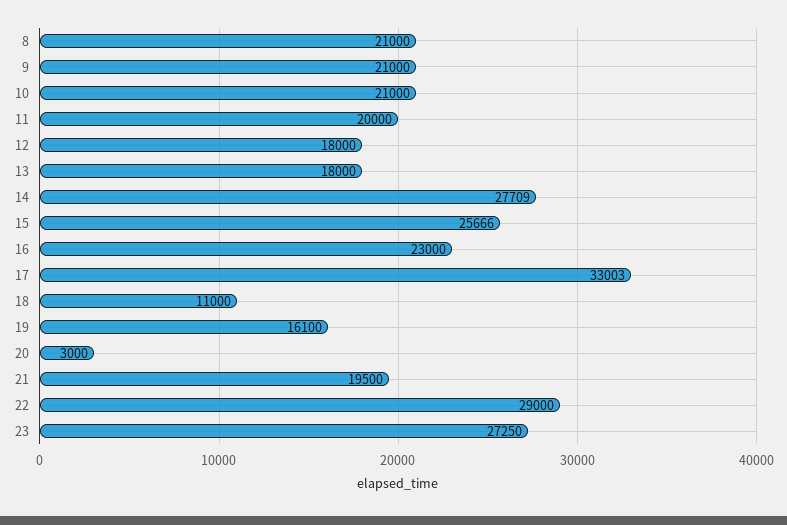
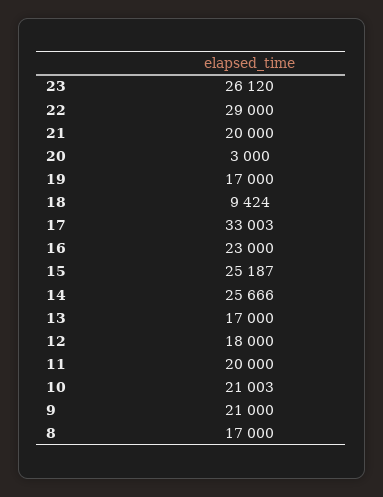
  {
-   "8": 21000,
+   "8": 17000,
    "9": 21000,
-   "10": 21000,
+   "10": 21003,
    "11": 20000,
    "12": 18000,
-   "13": 18000,
+   "13": 17000,
-   "14": 27709,
+   "14": 25666,
-   "15": 25666,
+   "15": 25187,
    "16": 23000,
    "17": 33003,
-   "18": 11000,
+   "18": 9424,
-   "19": 16100,
+   "19": 17000,
    "20": 3000,
-   "21": 19500,
+   "21": 20000,
    "22": 29000,
-   "23": 27250
+   "23": 26120
  }

